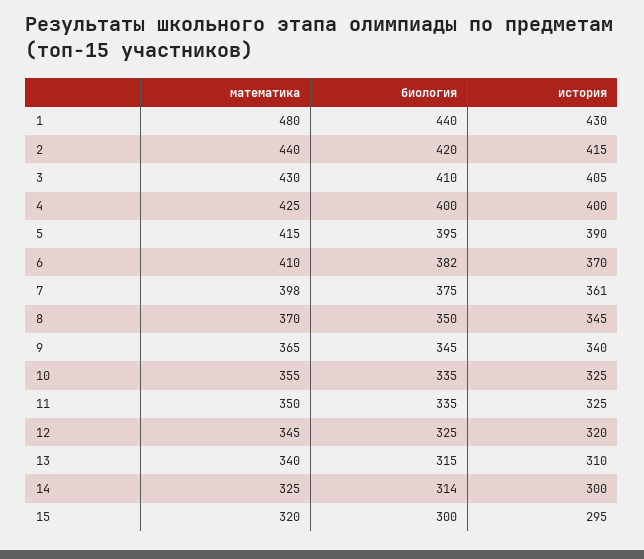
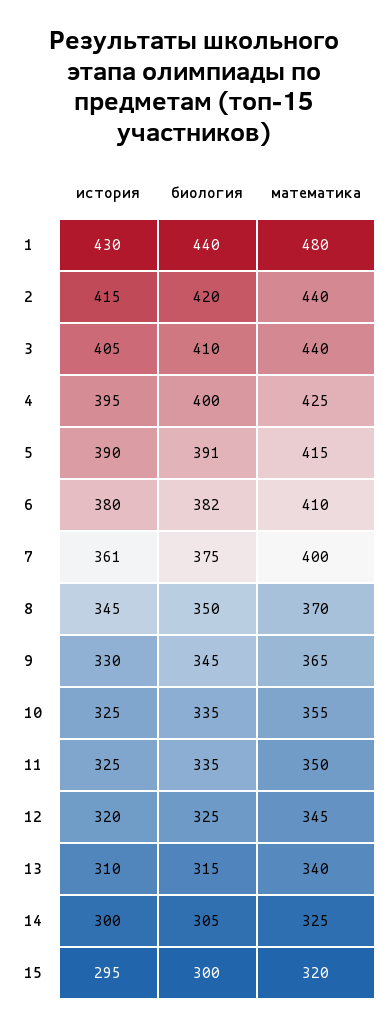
  {
    "математика": {
      "1": 480,
      "2": 440,
-     "3": 430,
+     "3": 440,
      "4": 425,
      "5": 415,
      "6": 410,
-     "7": 398,
+     "7": 400,
      "8": 370,
      "9": 365,
      "10": 355,
      "11": 350,
      "12": 345,
      "13": 340,
      "14": 325,
      "15": 320
    },
    "биология": {
      "1": 440,
      "2": 420,
      "3": 410,
      "4": 400,
-     "5": 395,
+     "5": 391,
      "6": 382,
      "7": 375,
      "8": 350,
      "9": 345,
      "10": 335,
      "11": 335,
      "12": 325,
      "13": 315,
-     "14": 314,
+     "14": 305,
      "15": 300
    },
    "история": {
      "1": 430,
      "2": 415,
      "3": 405,
-     "4": 400,
+     "4": 395,
      "5": 390,
-     "6": 370,
+     "6": 380,
      "7": 361,
      "8": 345,
-     "9": 340,
+     "9": 330,
      "10": 325,
      "11": 325,
      "12": 320,
      "13": 310,
      "14": 300,
      "15": 295
    }
  }

